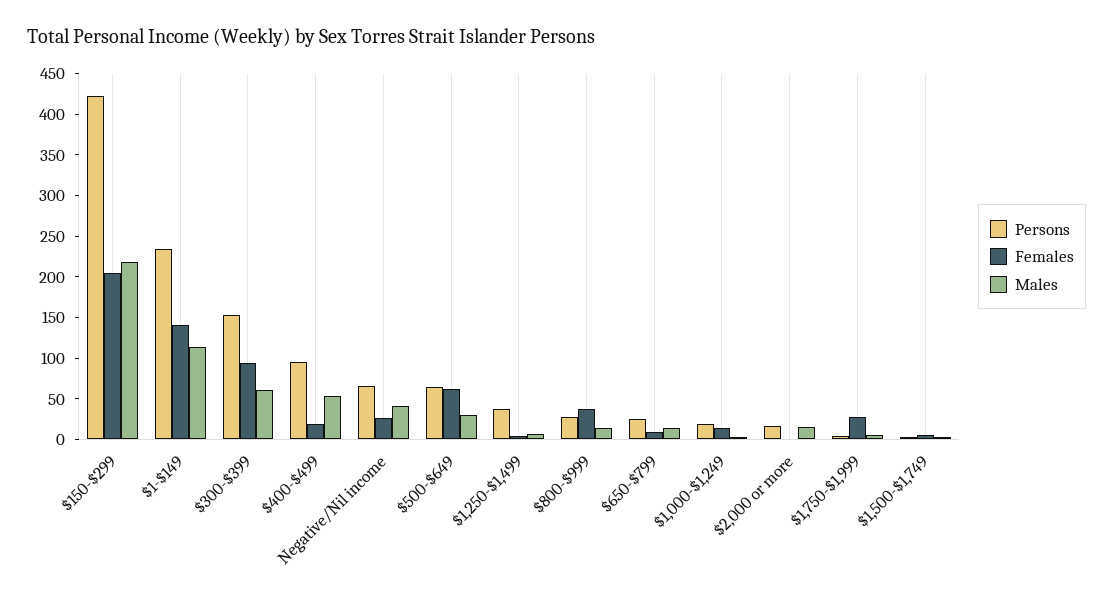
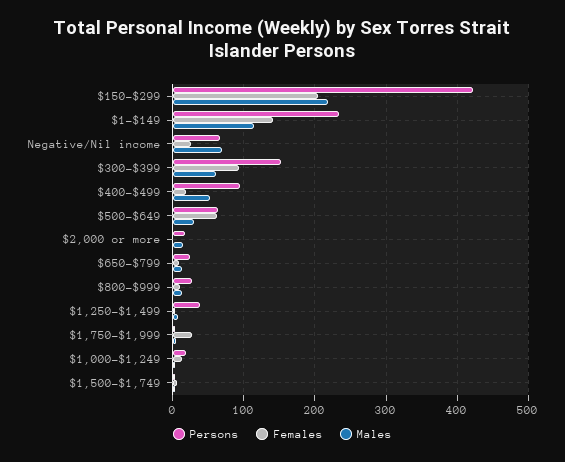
  {
    "Persons": {
      "$150-$299": 420,
      "$1-$149": 230,
      "$300-$399": 150,
      "$400-$499": 100,
      "Negative/Nil income": 70,
      "$500-$649": 60,
      "$1,250-$1,499": 40,
      "$800-$999": 30,
      "$650-$799": 30,
      "$1,000-$1,249": 20,
      "$2,000 or more": 20,
      "$1,750-$1,999": 0,
      "$1,500-$1,749": 0
    },
    "Females": {
      "$150-$299": 210,
      "$1-$149": 140,
      "$300-$399": 90,
      "$400-$499": 20,
      "Negative/Nil income": 30,
      "$500-$649": 60,
      "$1,250-$1,499": 0,
-     "$800-$999": 40,
+     "$800-$999": 10,
      "$650-$799": 10,
      "$1,000-$1,249": 10,
      "$2,000 or more": 0,
      "$1,750-$1,999": 30,
      "$1,500-$1,749": 10
    },
    "Males": {
      "$150-$299": 220,
      "$1-$149": 110,
      "$300-$399": 60,
      "$400-$499": 50,
-     "Negative/Nil income": 40,
+     "Negative/Nil income": 70,
      "$500-$649": 30,
      "$1,250-$1,499": 10,
      "$800-$999": 10,
      "$650-$799": 10,
      "$1,000-$1,249": 0,
      "$2,000 or more": 20,
      "$1,750-$1,999": 10,
      "$1,500-$1,749": 0
    }
  }

